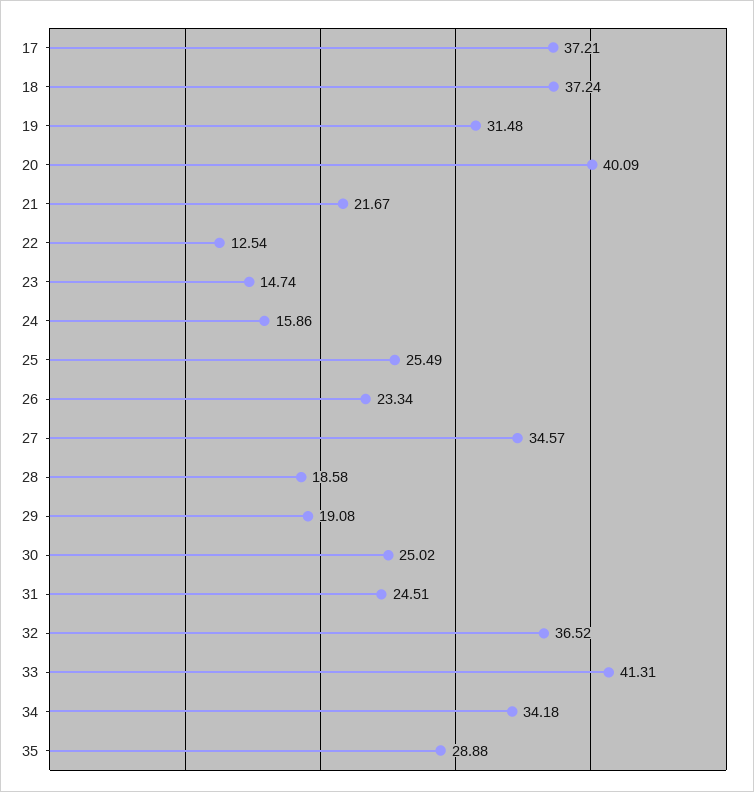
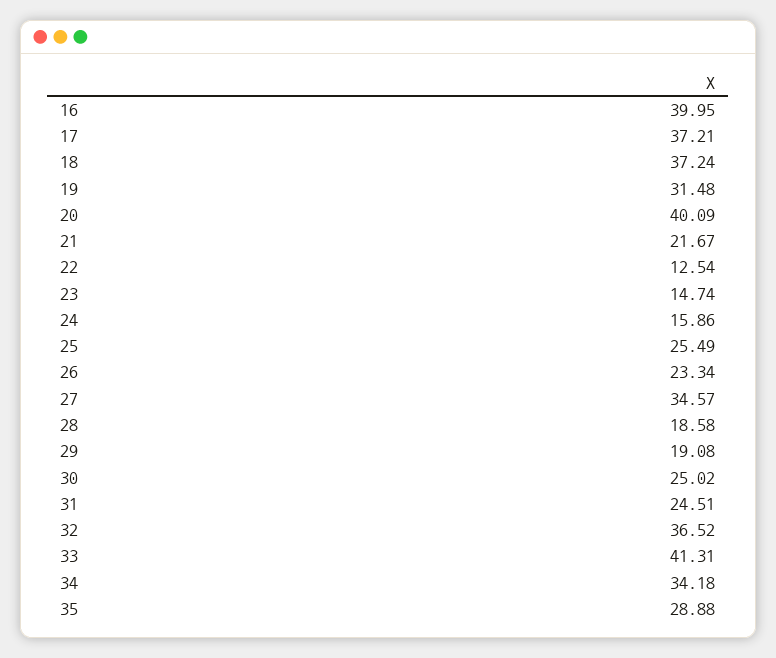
  {
    "17": 37.21,
    "18": 37.24,
    "19": 31.48,
    "20": 40.09,
    "21": 21.67,
    "22": 12.54,
    "23": 14.74,
    "24": 15.86,
    "25": 25.49,
    "26": 23.34,
    "27": 34.57,
    "28": 18.58,
    "29": 19.08,
    "30": 25.02,
    "31": 24.51,
    "32": 36.52,
    "33": 41.31,
    "34": 34.18,
-   "35": 28.88
+   "35": 28.88,
+   "16": 39.95
  }

